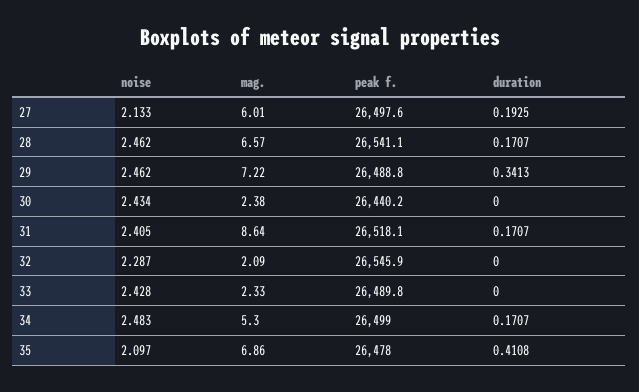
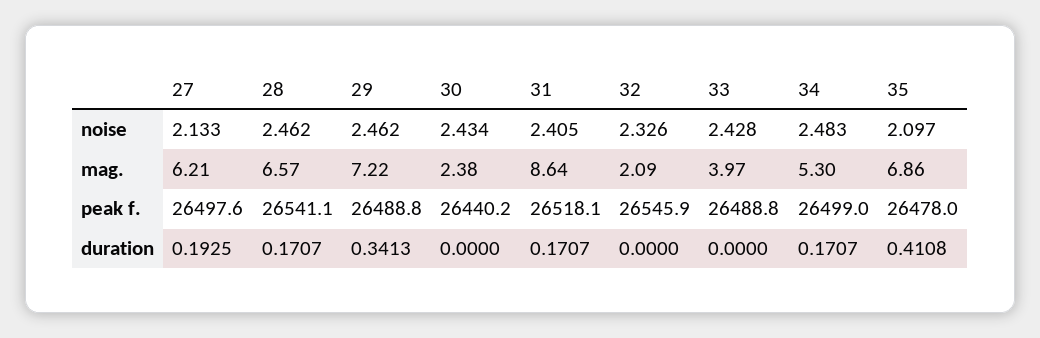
  {
    "noise": {
      "27": 2.133,
      "28": 2.462,
      "29": 2.462,
      "30": 2.434,
      "31": 2.405,
-     "32": 2.287,
+     "32": 2.326,
      "33": 2.428,
      "34": 2.483,
      "35": 2.097
    },
    "mag.": {
-     "27": 6.01,
+     "27": 6.21,
      "28": 6.57,
      "29": 7.22,
      "30": 2.38,
      "31": 8.64,
      "32": 2.09,
-     "33": 2.33,
+     "33": 3.97,
      "34": 5.3,
      "35": 6.86
    },
    "peak f.": {
      "27": 26497.6,
      "28": 26541.1,
      "29": 26488.8,
      "30": 26440.2,
      "31": 26518.1,
      "32": 26545.9,
-     "33": 26489.8,
+     "33": 26488.8,
      "34": 26499,
      "35": 26478
    },
    "duration": {
      "27": 0.1925,
      "28": 0.1707,
      "29": 0.3413,
      "30": 0,
      "31": 0.1707,
      "32": 0,
      "33": 0,
      "34": 0.1707,
      "35": 0.4108
    }
  }

